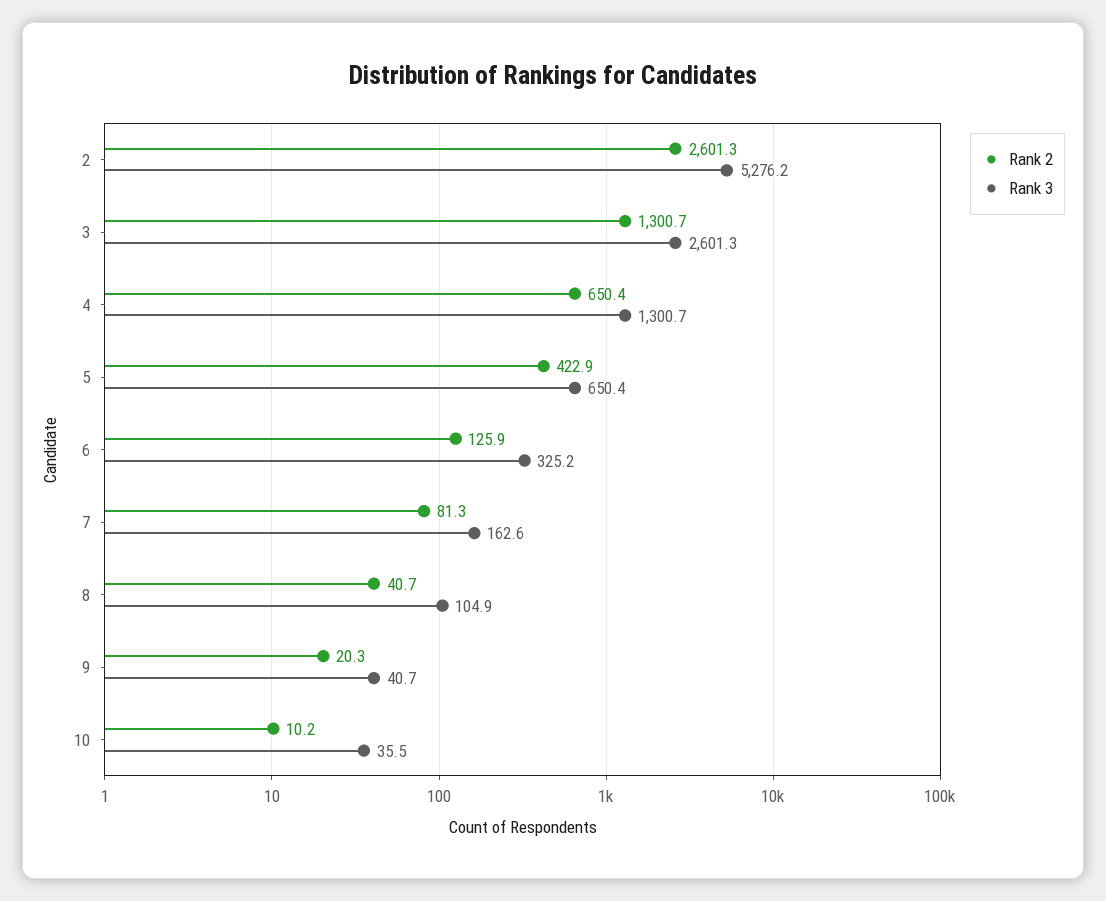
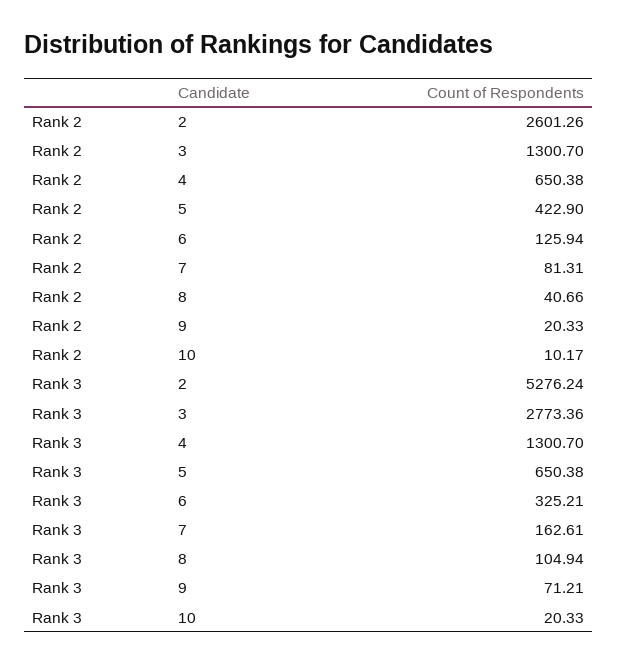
  {
    "Rank 2": {
      "2": 2601.26,
      "3": 1300.7,
      "4": 650.38,
      "5": 422.9,
      "6": 125.94,
      "7": 81.31,
      "8": 40.66,
      "9": 20.33,
      "10": 10.17
    },
    "Rank 3": {
      "2": 5276.24,
-     "3": 2601.3,
+     "3": 2773.36,
      "4": 1300.7,
      "5": 650.38,
      "6": 325.21,
      "7": 162.61,
      "8": 104.94,
-     "9": 40.7,
+     "9": 71.21,
-     "10": 35.5
+     "10": 20.33
    }
  }

